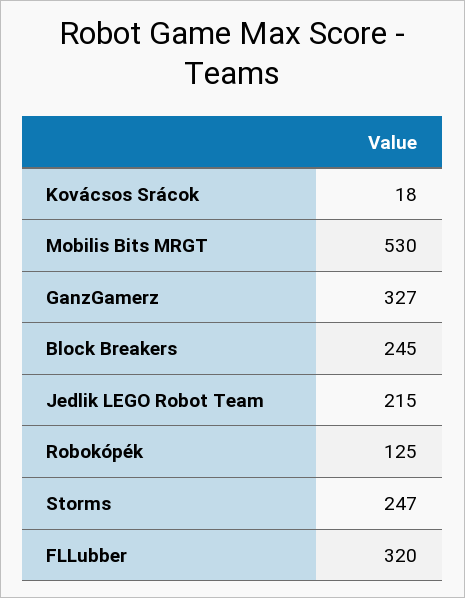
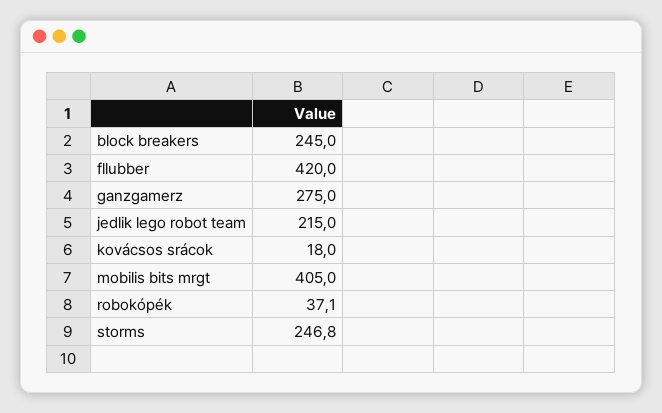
  {
    "Kovácsos Srácok": 18,
-   "Mobilis Bits MRGT": 530,
+   "Mobilis Bits MRGT": 405,
-   "GanzGamerz": 327,
+   "GanzGamerz": 275,
    "Block Breakers": 245,
    "Jedlik LEGO Robot Team": 215,
-   "Robokópék": 125,
+   "Robokópék": 37.1,
    "Storms": 246.8,
-   "FLLubber": 320
+   "FLLubber": 420
  }

